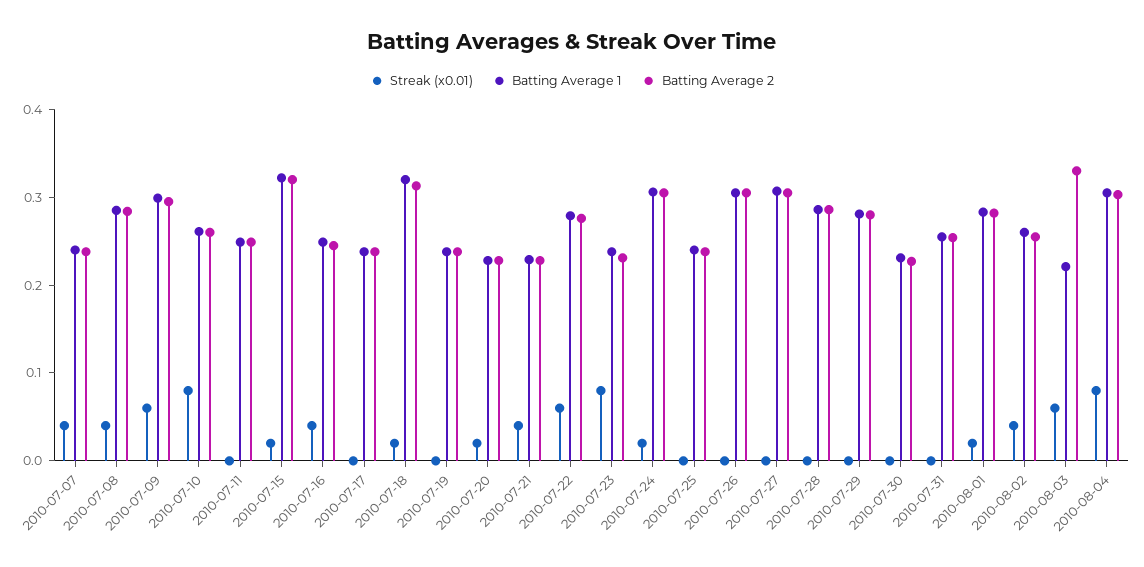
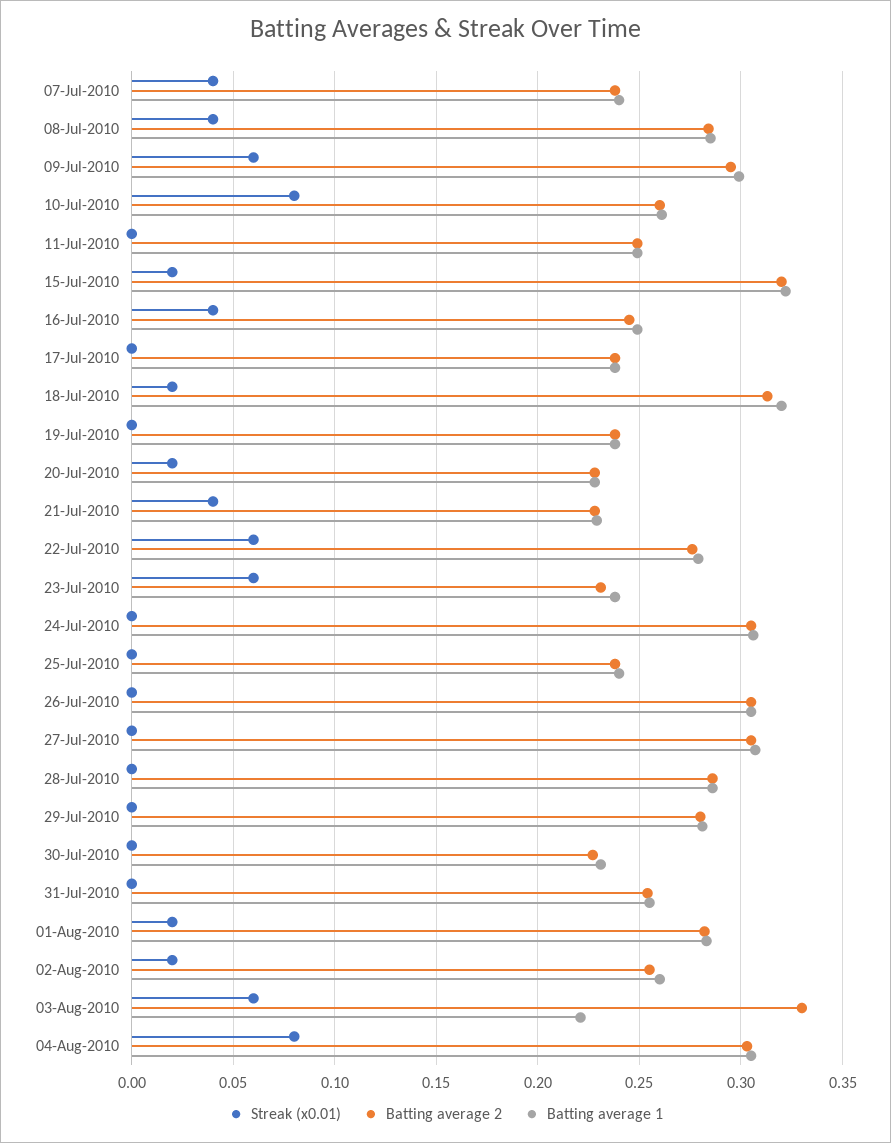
  {
    "Streak (x0.01)": {
      "2010-07-07": 0.04,
      "2010-07-08": 0.04,
      "2010-07-09": 0.06,
      "2010-07-10": 0.08,
      "2010-07-11": 0,
      "2010-07-15": 0.02,
      "2010-07-16": 0.04,
      "2010-07-17": 0,
      "2010-07-18": 0.02,
      "2010-07-19": 0,
      "2010-07-20": 0.02,
      "2010-07-21": 0.04,
      "2010-07-22": 0.06,
-     "2010-07-23": 0.08,
+     "2010-07-23": 0.06,
-     "2010-07-24": 0.02,
+     "2010-07-24": 0,
      "2010-07-25": 0,
      "2010-07-26": 0,
      "2010-07-27": 0,
      "2010-07-28": 0,
      "2010-07-29": 0,
      "2010-07-30": 0,
      "2010-07-31": 0,
      "2010-08-01": 0.02,
-     "2010-08-02": 0.04,
+     "2010-08-02": 0.02,
      "2010-08-03": 0.06,
      "2010-08-04": 0.08
    },
    "Batting Average 1": {
      "2010-07-07": 0.24,
      "2010-07-08": 0.285,
      "2010-07-09": 0.3,
      "2010-07-10": 0.26,
      "2010-07-11": 0.25,
      "2010-07-15": 0.32,
      "2010-07-16": 0.25,
      "2010-07-17": 0.24,
      "2010-07-18": 0.32,
      "2010-07-19": 0.24,
      "2010-07-20": 0.23,
      "2010-07-21": 0.23,
      "2010-07-22": 0.28,
      "2010-07-23": 0.24,
      "2010-07-24": 0.305,
      "2010-07-25": 0.24,
      "2010-07-26": 0.305,
      "2010-07-27": 0.305,
      "2010-07-28": 0.285,
      "2010-07-29": 0.28,
      "2010-07-30": 0.23,
      "2010-07-31": 0.255,
      "2010-08-01": 0.285,
      "2010-08-02": 0.26,
      "2010-08-03": 0.22,
      "2010-08-04": 0.305
    },
    "Batting Average 2": {
      "2010-07-07": 0.24,
      "2010-07-08": 0.285,
      "2010-07-09": 0.295,
      "2010-07-10": 0.26,
      "2010-07-11": 0.25,
      "2010-07-15": 0.32,
      "2010-07-16": 0.245,
      "2010-07-17": 0.24,
      "2010-07-18": 0.315,
      "2010-07-19": 0.24,
      "2010-07-20": 0.23,
      "2010-07-21": 0.23,
      "2010-07-22": 0.275,
      "2010-07-23": 0.23,
      "2010-07-24": 0.305,
      "2010-07-25": 0.24,
      "2010-07-26": 0.305,
      "2010-07-27": 0.305,
      "2010-07-28": 0.285,
      "2010-07-29": 0.28,
      "2010-07-30": 0.225,
      "2010-07-31": 0.255,
      "2010-08-01": 0.28,
      "2010-08-02": 0.255,
      "2010-08-03": 0.33,
      "2010-08-04": 0.305
    }
  }

